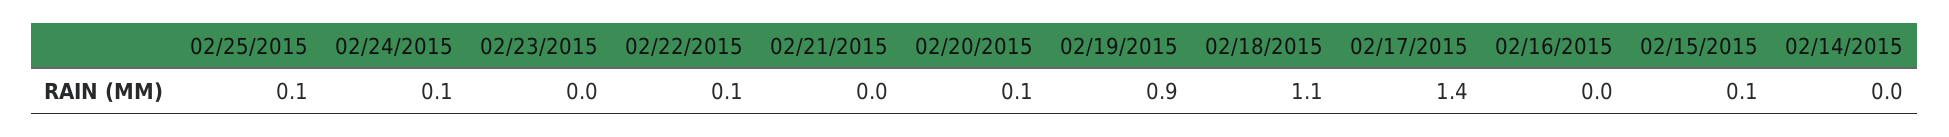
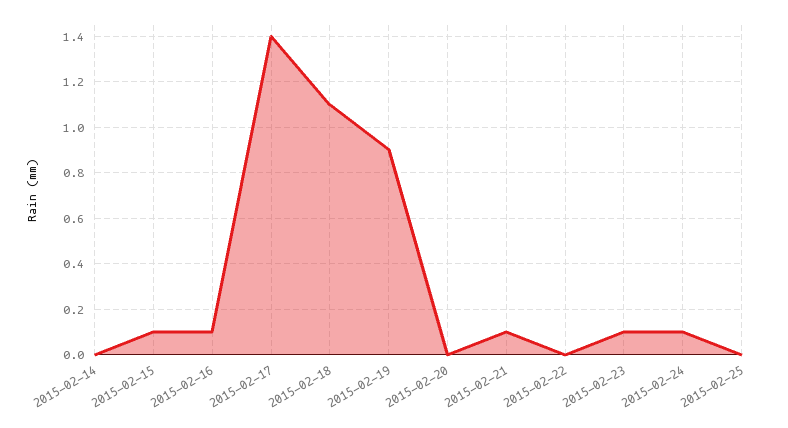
  {
-   "02/25/2015": 0.1,
+   "02/25/2015": 0,
    "02/24/2015": 0.1,
-   "02/23/2015": 0,
+   "02/23/2015": 0.1,
-   "02/22/2015": 0.1,
+   "02/22/2015": 0,
-   "02/21/2015": 0,
+   "02/21/2015": 0.1,
-   "02/20/2015": 0.1,
+   "02/20/2015": 0,
    "02/19/2015": 0.9,
    "02/18/2015": 1.1,
    "02/17/2015": 1.4,
-   "02/16/2015": 0,
+   "02/16/2015": 0.1,
    "02/15/2015": 0.1,
    "02/14/2015": 0
  }

